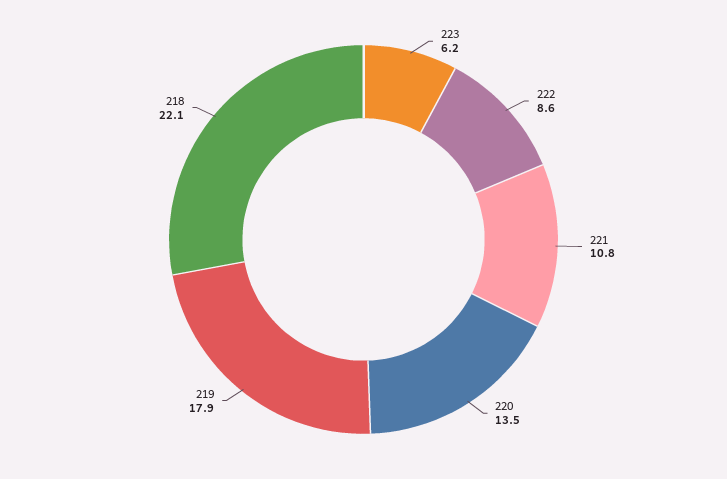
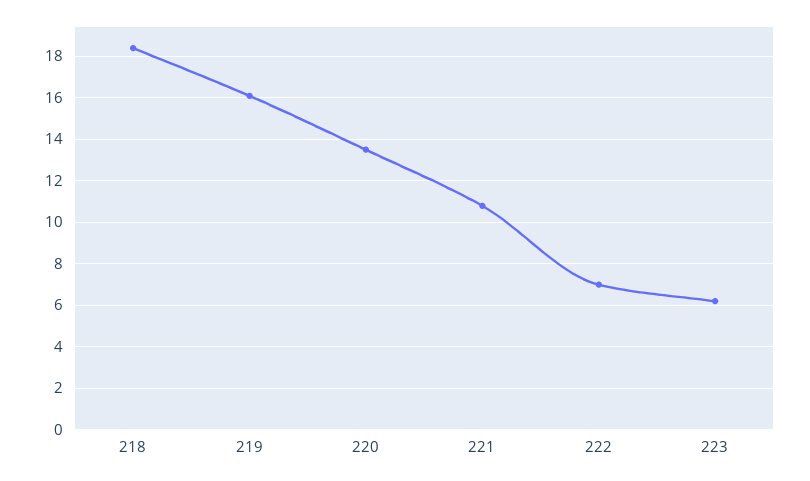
  {
    "223": 6.2,
-   "222": 8.6,
+   "222": 7,
    "221": 10.8,
    "220": 13.5,
-   "219": 17.9,
+   "219": 16,
-   "218": 22.1
+   "218": 18.5
  }

